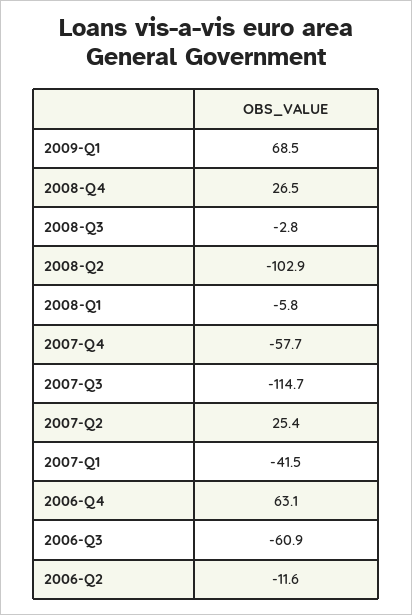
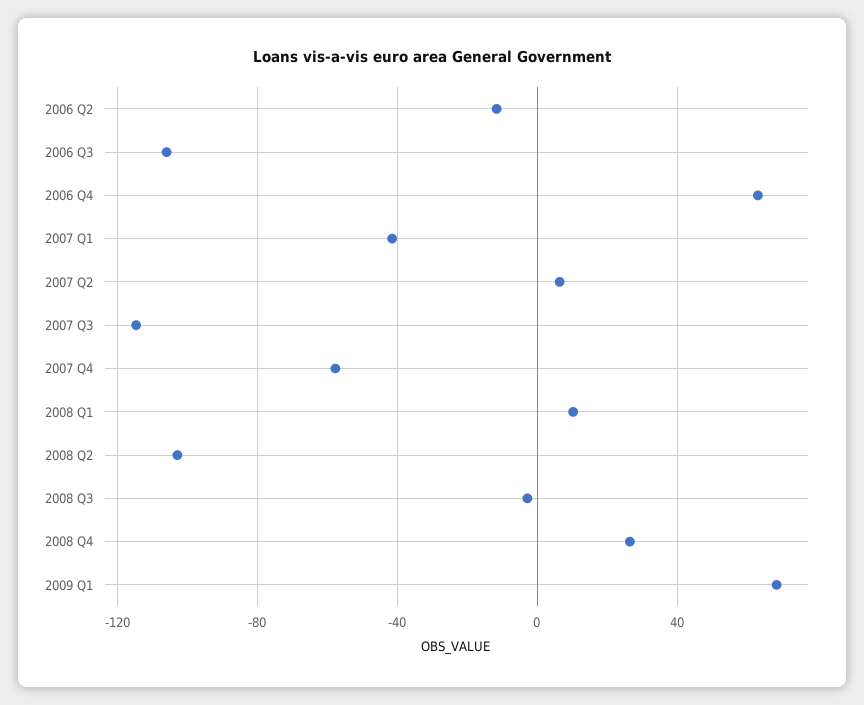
  {
    "2009-Q1": 68.5,
    "2008-Q4": 26.5,
    "2008-Q3": -2.8,
    "2008-Q2": -102.9,
-   "2008-Q1": -5.8,
+   "2008-Q1": 10,
    "2007-Q4": -57.7,
    "2007-Q3": -114.7,
-   "2007-Q2": 25.4,
+   "2007-Q2": 5,
    "2007-Q1": -41.5,
    "2006-Q4": 63.1,
-   "2006-Q3": -60.9,
+   "2006-Q3": -105,
    "2006-Q2": -11.6
  }

